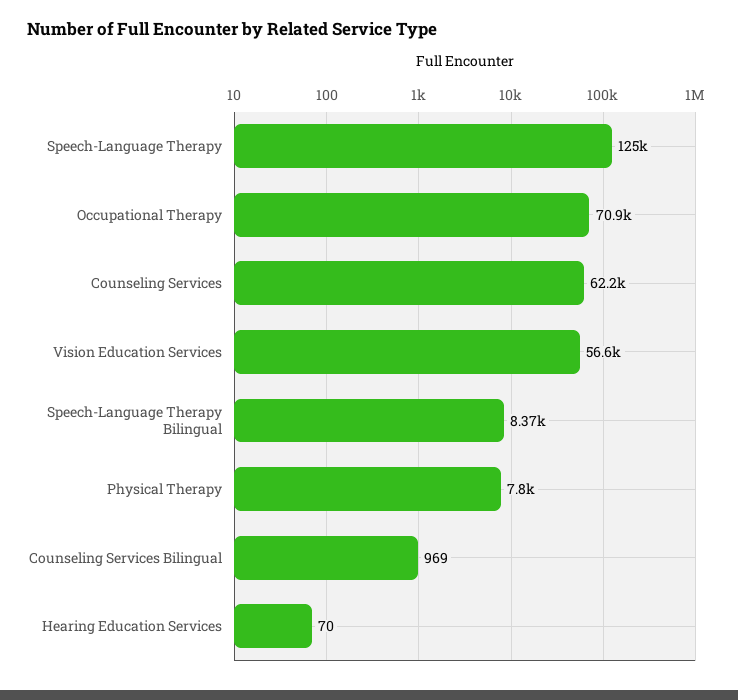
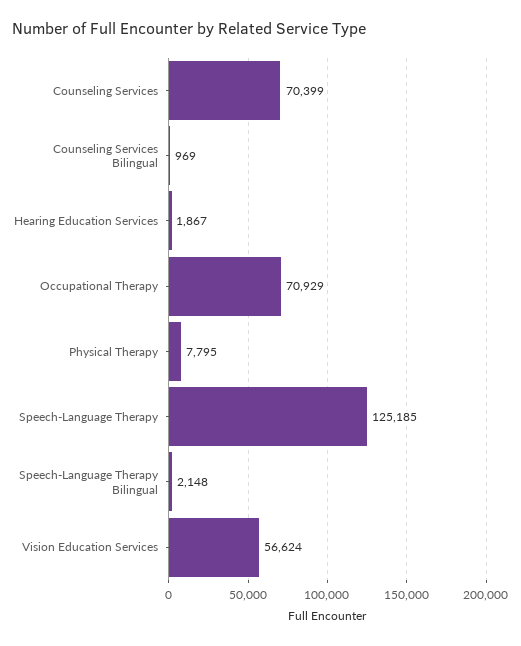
  {
    "Speech-Language Therapy": 125185,
    "Occupational Therapy": 70929,
-   "Counseling Services": 62200,
+   "Counseling Services": 70399,
    "Vision Education Services": 56624,
-   "Speech-Language Therapy Bilingual": 8370,
+   "Speech-Language Therapy Bilingual": 2148,
    "Physical Therapy": 7795,
    "Counseling Services Bilingual": 969,
-   "Hearing Education Services": 70
+   "Hearing Education Services": 1867
  }

